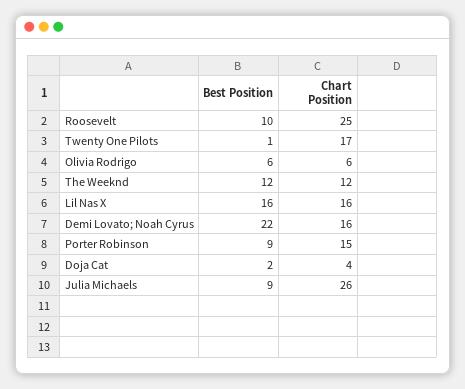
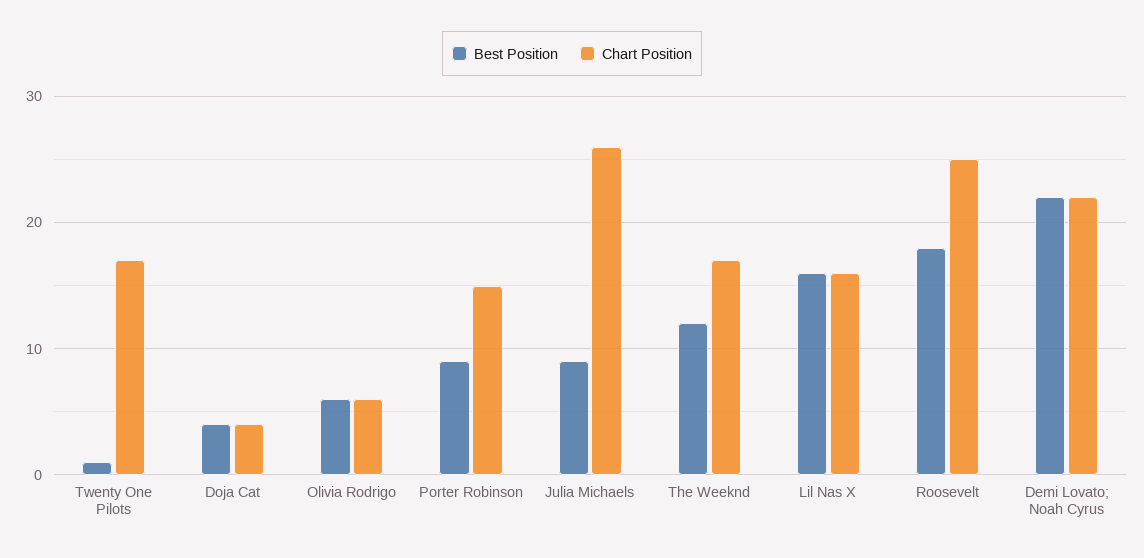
  {
    "Best Position": {
-     "Roosevelt": 10,
+     "Roosevelt": 18,
      "Twenty One Pilots": 1,
      "Olivia Rodrigo": 6,
      "The Weeknd": 12,
      "Lil Nas X": 16,
      "Demi Lovato; Noah Cyrus": 22,
      "Porter Robinson": 9,
-     "Doja Cat": 2,
+     "Doja Cat": 4,
      "Julia Michaels": 9
    },
    "Chart Position": {
      "Roosevelt": 25,
      "Twenty One Pilots": 17,
      "Olivia Rodrigo": 6,
-     "The Weeknd": 12,
+     "The Weeknd": 17,
      "Lil Nas X": 16,
-     "Demi Lovato; Noah Cyrus": 16,
+     "Demi Lovato; Noah Cyrus": 22,
      "Porter Robinson": 15,
      "Doja Cat": 4,
      "Julia Michaels": 26
    }
  }

